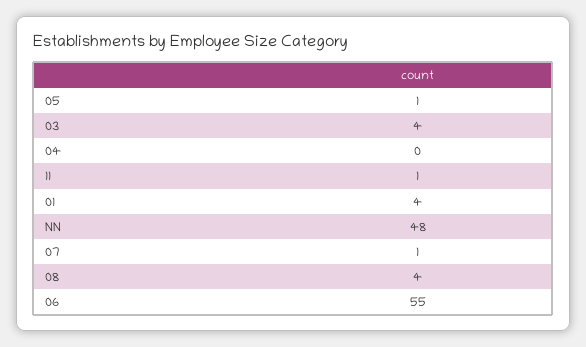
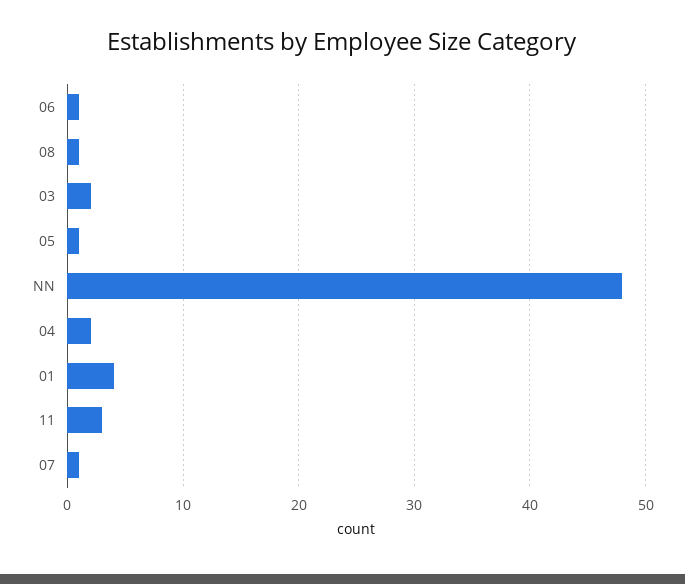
  {
    "05": 1,
-   "03": 4,
+   "03": 2,
-   "04": 0,
+   "04": 2,
-   "11": 1,
+   "11": 3,
    "01": 4,
    "NN": 48,
    "07": 1,
-   "08": 4,
+   "08": 1,
-   "06": 55
+   "06": 1
  }

